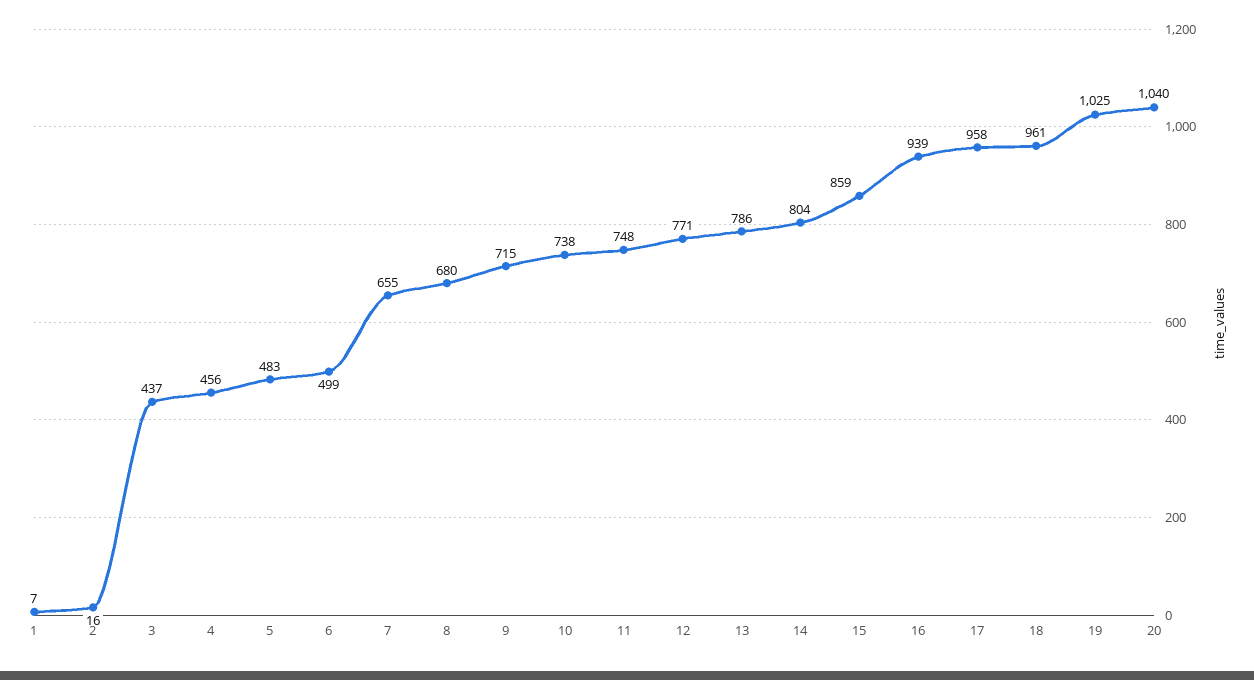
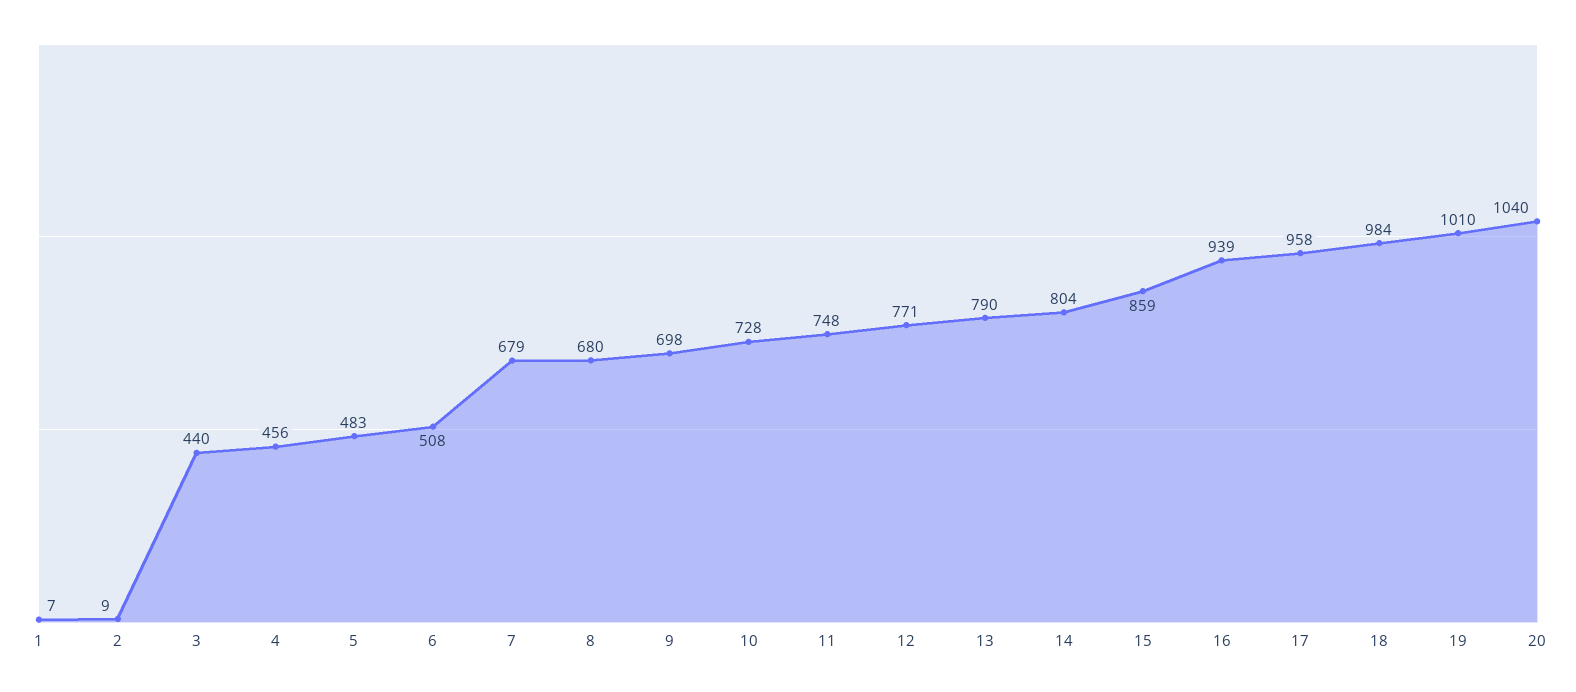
  {
    "1": 7,
-   "2": 16,
+   "2": 9,
-   "3": 437,
+   "3": 440,
    "4": 456,
    "5": 483,
-   "6": 499,
+   "6": 508,
-   "7": 655,
+   "7": 679,
    "8": 680,
-   "9": 715,
+   "9": 698,
-   "10": 738,
+   "10": 728,
    "11": 748,
    "12": 771,
-   "13": 786,
+   "13": 790,
    "14": 804,
    "15": 859,
    "16": 939,
    "17": 958,
-   "18": 961,
+   "18": 984,
-   "19": 1025,
+   "19": 1010,
    "20": 1040
  }

